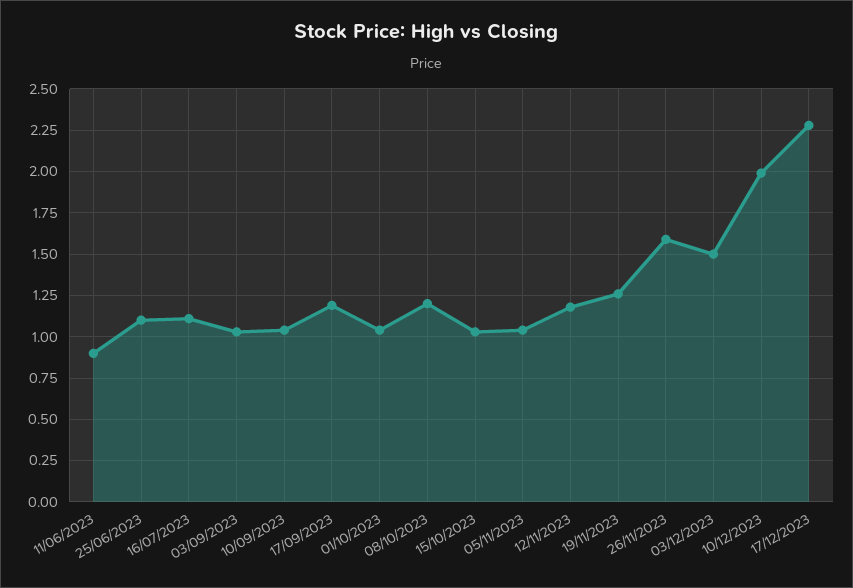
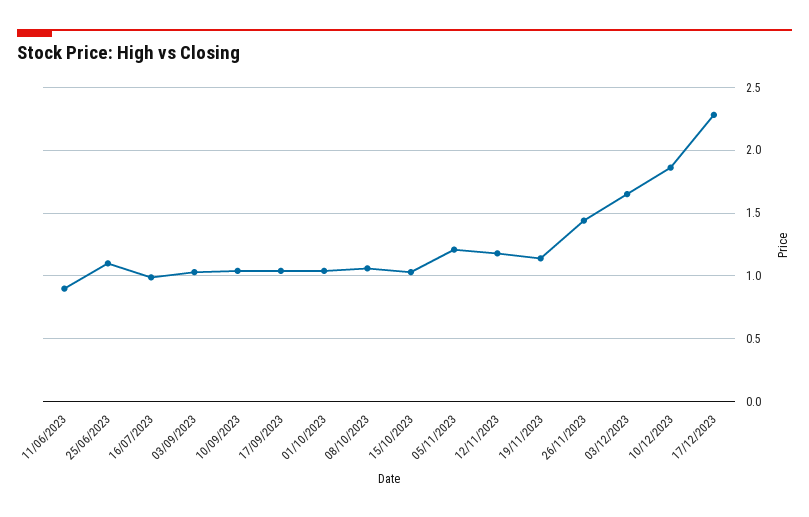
  {
    "11/06/2023": 0.9,
    "25/06/2023": 1.1,
-   "16/07/2023": 1.1,
+   "16/07/2023": 1,
    "03/09/2023": 1.05,
    "10/09/2023": 1.05,
-   "17/09/2023": 1.2,
+   "17/09/2023": 1.05,
    "01/10/2023": 1.05,
-   "08/10/2023": 1.2,
+   "08/10/2023": 1.05,
    "15/10/2023": 1.05,
-   "05/11/2023": 1.05,
+   "05/11/2023": 1.2,
    "12/11/2023": 1.2,
-   "19/11/2023": 1.25,
+   "19/11/2023": 1.15,
-   "26/11/2023": 1.6,
+   "26/11/2023": 1.45,
-   "03/12/2023": 1.5,
+   "03/12/2023": 1.65,
-   "10/12/2023": 2,
+   "10/12/2023": 1.85,
    "17/12/2023": 2.3
  }

